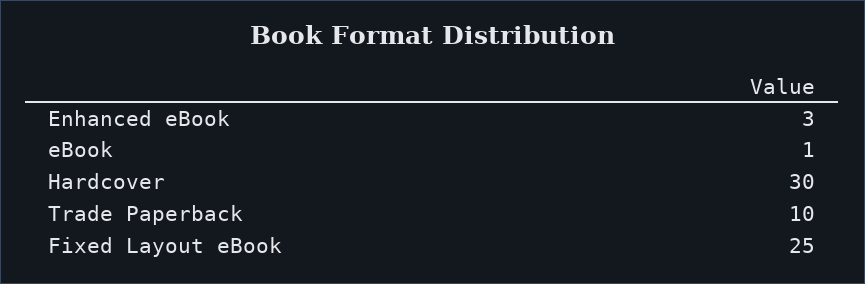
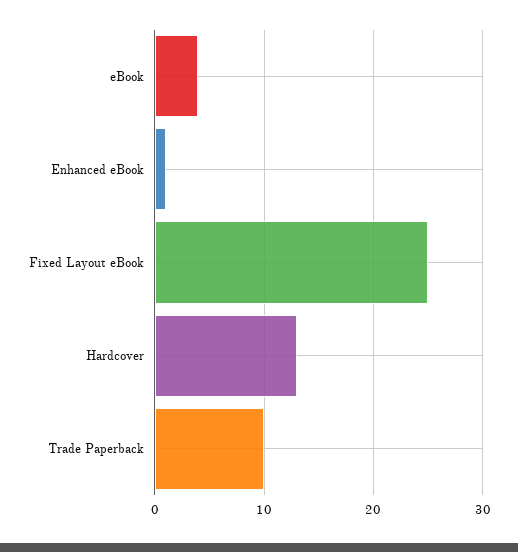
  {
-   "Enhanced eBook": 3,
+   "Enhanced eBook": 1,
-   "eBook": 1,
+   "eBook": 4,
-   "Hardcover": 30,
+   "Hardcover": 13,
    "Trade Paperback": 10,
    "Fixed Layout eBook": 25
  }

